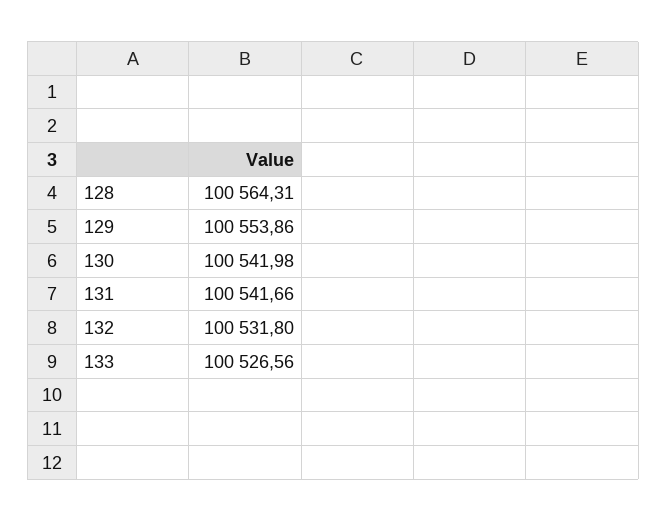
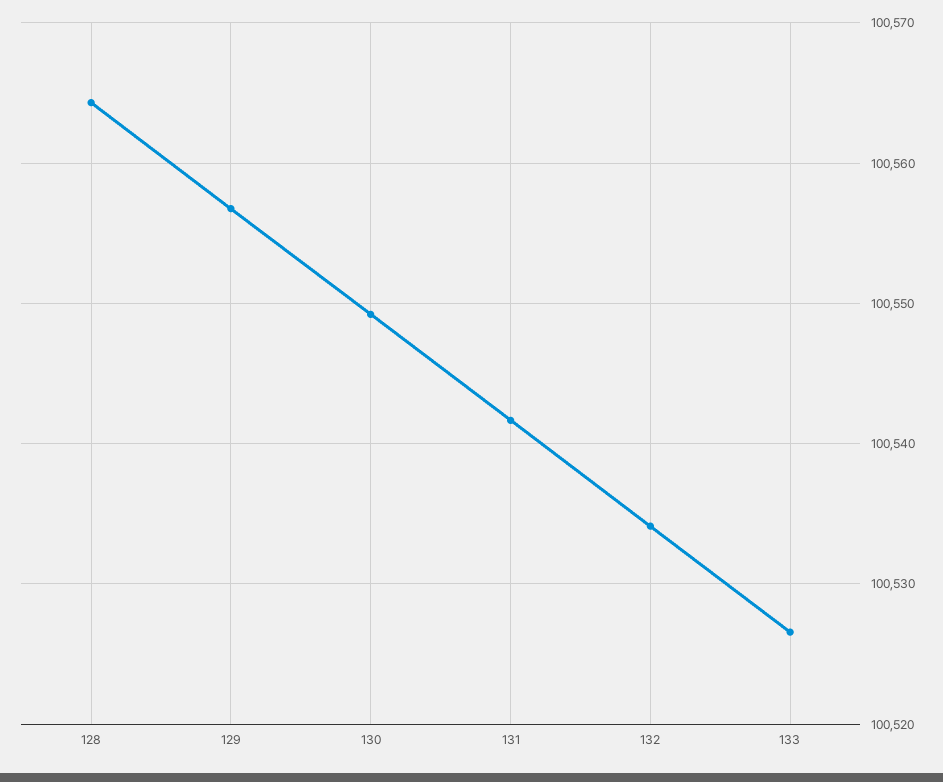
  {
    "128": 100564.31,
-   "129": 100553.86,
+   "129": 100557,
-   "130": 100541.98,
+   "130": 100549,
    "131": 100541.66,
-   "132": 100531.8,
+   "132": 100534,
    "133": 100526.56
  }

